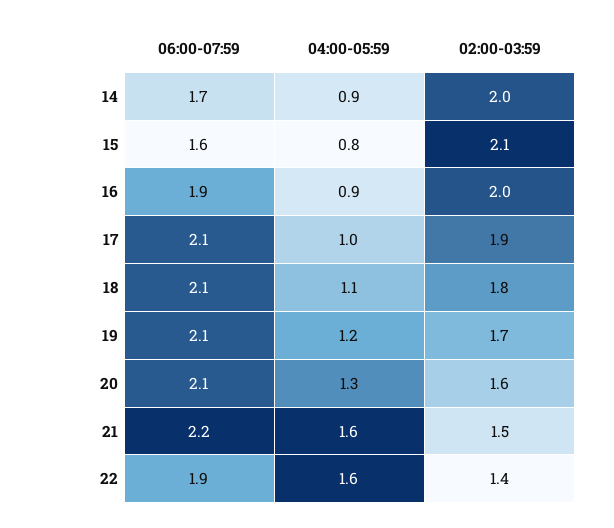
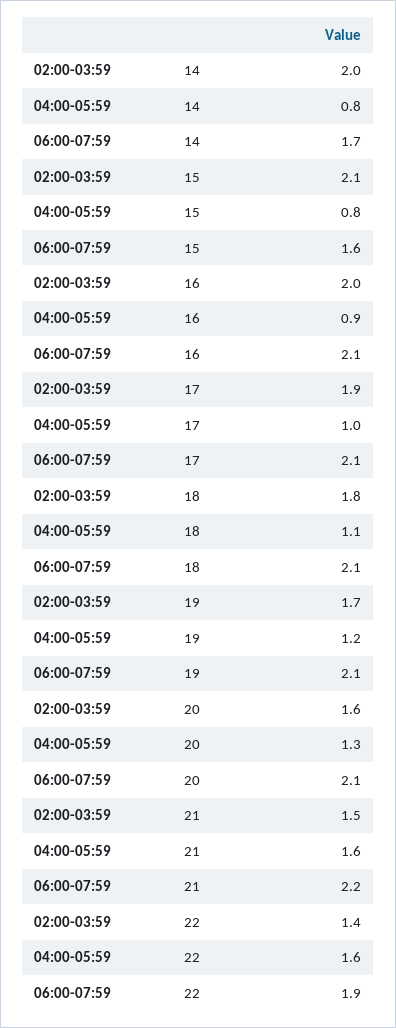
  {
    "06:00-07:59": {
      "14": 1.7,
      "15": 1.6,
-     "16": 1.9,
+     "16": 2.1,
      "17": 2.1,
      "18": 2.1,
      "19": 2.1,
      "20": 2.1,
      "21": 2.2,
      "22": 1.9
    },
    "04:00-05:59": {
-     "14": 0.9,
+     "14": 0.8,
      "15": 0.8,
      "16": 0.9,
      "17": 1,
      "18": 1.1,
      "19": 1.2,
      "20": 1.3,
      "21": 1.6,
      "22": 1.6
    },
    "02:00-03:59": {
      "14": 2,
      "15": 2.1,
      "16": 2,
      "17": 1.9,
      "18": 1.8,
      "19": 1.7,
      "20": 1.6,
      "21": 1.5,
      "22": 1.4
    }
  }

